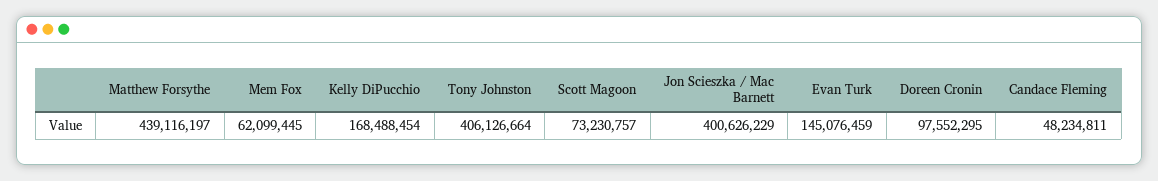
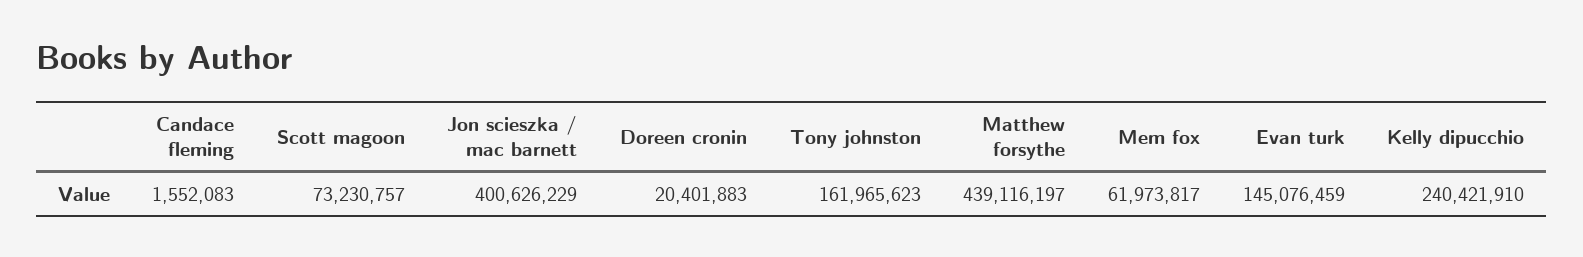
  {
    "Matthew Forsythe": 439116197,
-   "Mem Fox": 62099445,
+   "Mem Fox": 61973817,
-   "Kelly DiPucchio": 168488454,
+   "Kelly DiPucchio": 240421910,
-   "Tony Johnston": 406126664,
+   "Tony Johnston": 161965623,
    "Scott Magoon": 73230757,
    "Jon Scieszka / Mac Barnett": 400626229,
    "Evan Turk": 145076459,
-   "Doreen Cronin": 97552295,
+   "Doreen Cronin": 20401883,
-   "Candace Fleming": 48234811
+   "Candace Fleming": 1552083
  }

